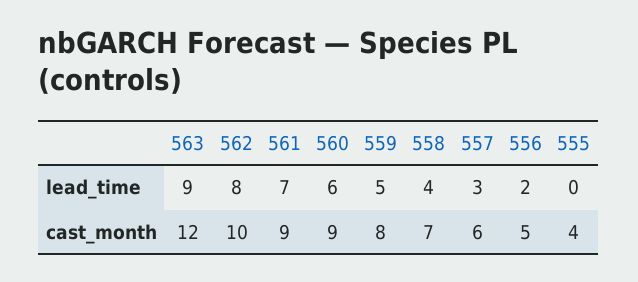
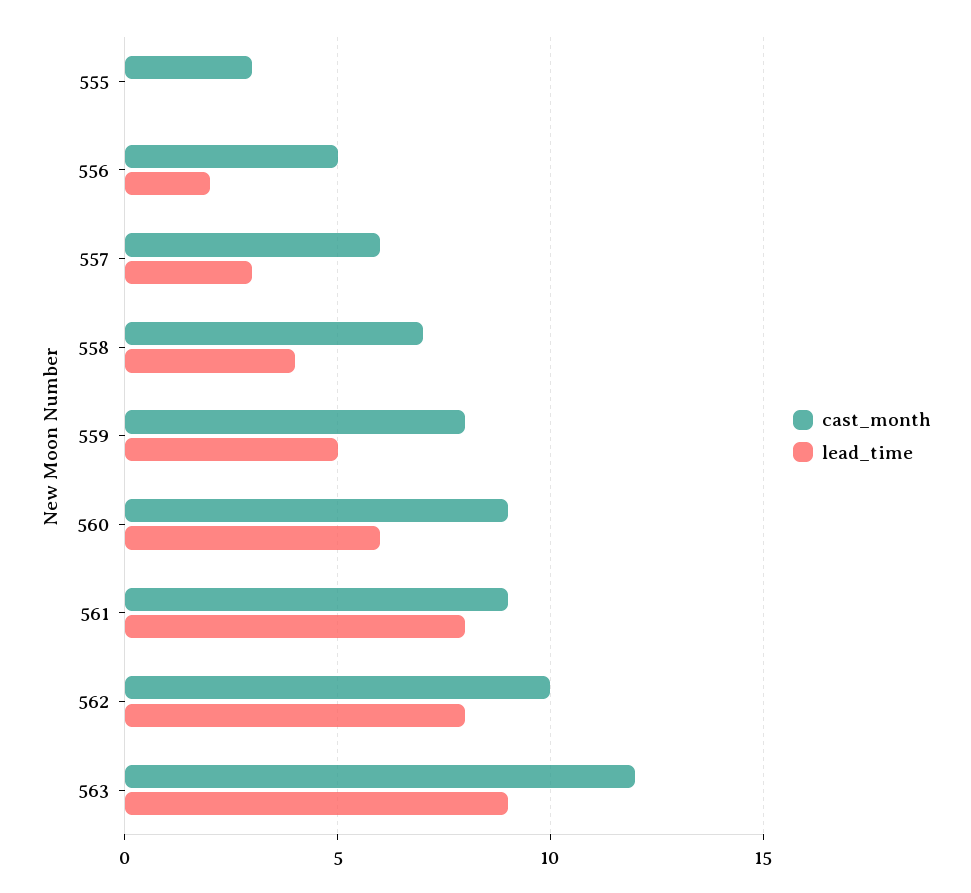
  {
    "lead_time": {
      "563": 9,
      "562": 8,
-     "561": 7,
+     "561": 8,
      "560": 6,
      "559": 5,
      "558": 4,
      "557": 3,
      "556": 2,
      "555": 0
    },
    "cast_month": {
      "563": 12,
      "562": 10,
      "561": 9,
      "560": 9,
      "559": 8,
      "558": 7,
      "557": 6,
      "556": 5,
-     "555": 4
+     "555": 3
    }
  }

